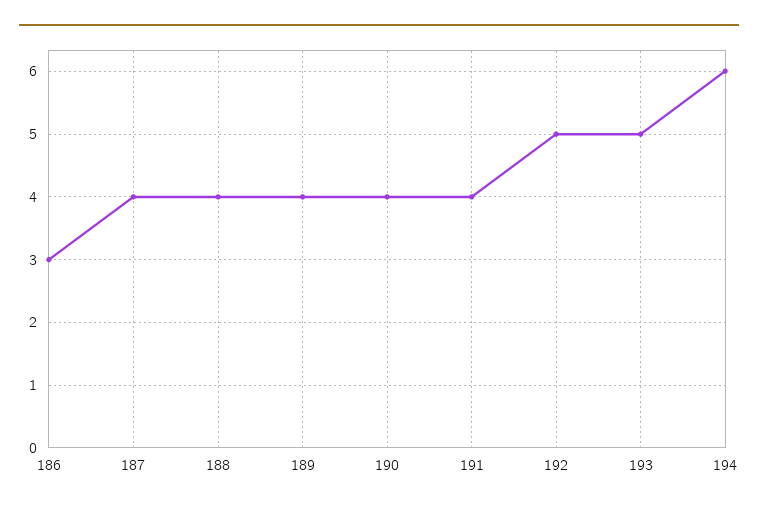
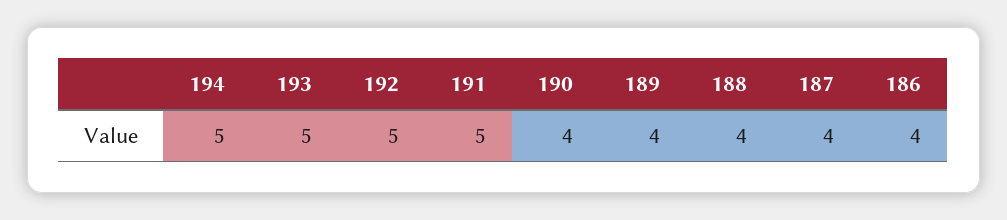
  {
-   "186": 3,
+   "186": 4,
    "187": 4,
    "188": 4,
    "189": 4,
    "190": 4,
-   "191": 4,
+   "191": 5,
    "192": 5,
    "193": 5,
-   "194": 6
+   "194": 5
  }

